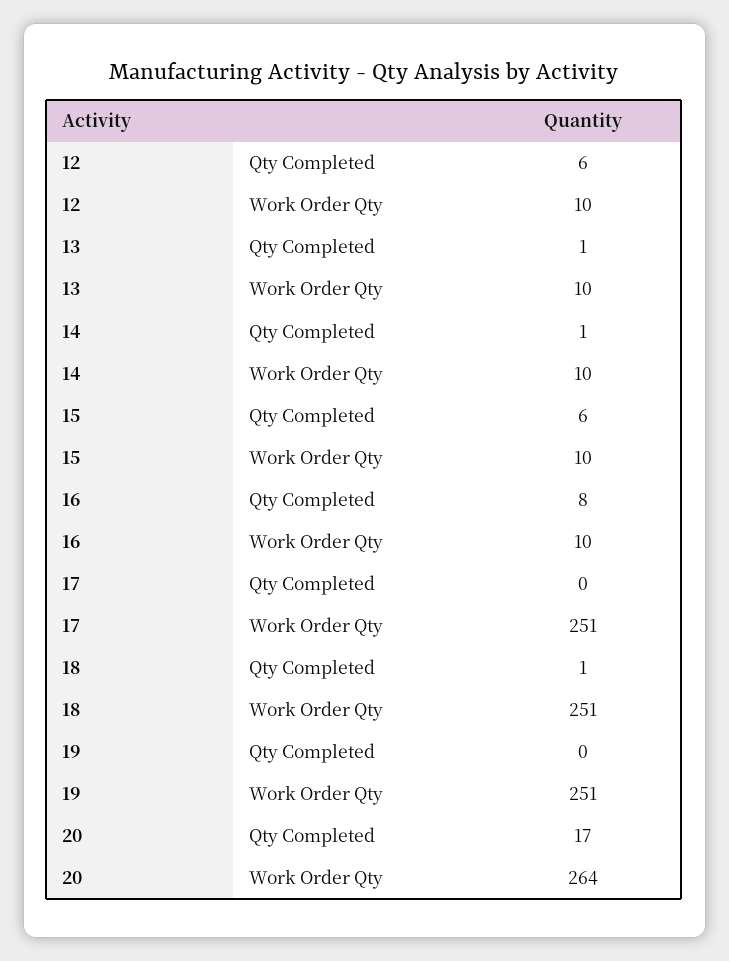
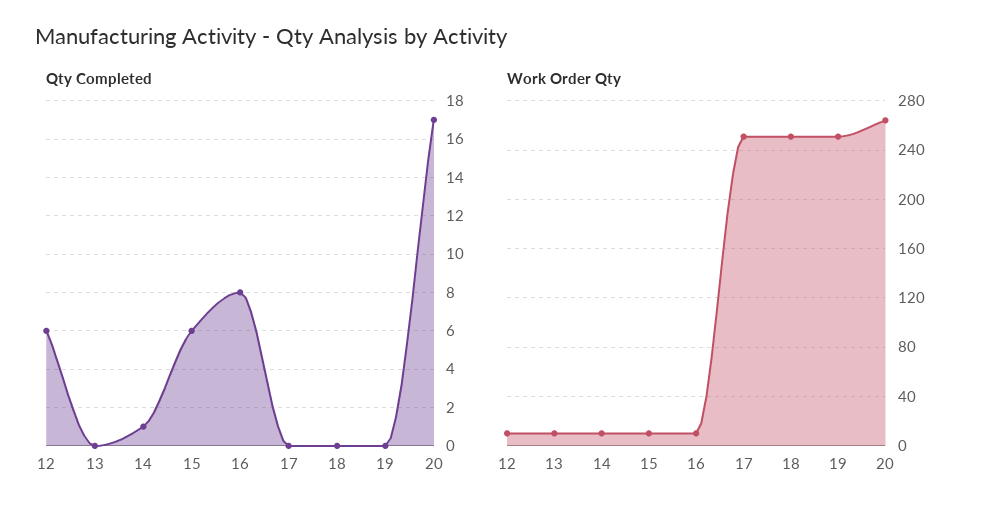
  {
    "Qty Completed": {
      "12": 6,
-     "13": 1,
+     "13": 0,
      "14": 1,
      "15": 6,
      "16": 8,
      "17": 0,
-     "18": 1,
+     "18": 0,
      "19": 0,
      "20": 17
    },
    "Work Order Qty": {
      "12": 10,
      "13": 10,
      "14": 10,
      "15": 10,
      "16": 10,
      "17": 251,
      "18": 251,
      "19": 251,
      "20": 264
    }
  }

